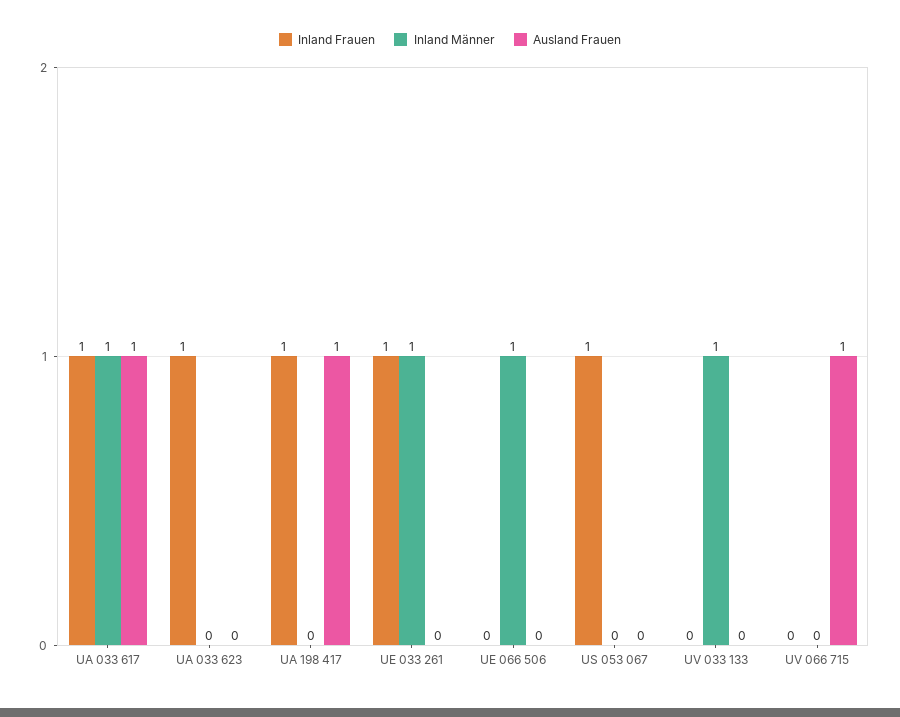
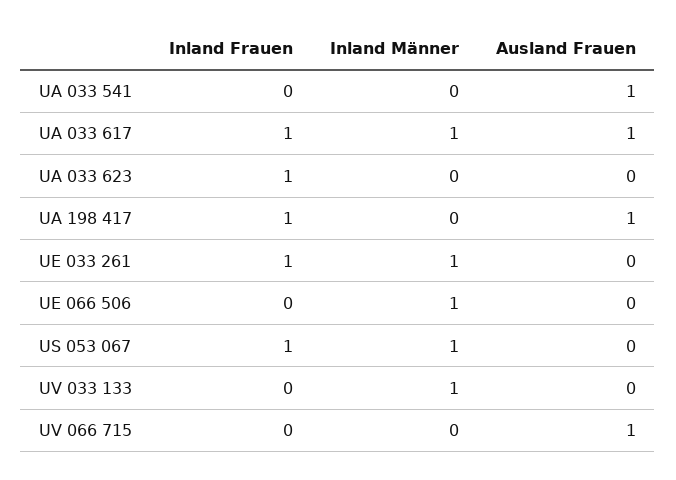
  {
    "Inland Frauen": {
      "UA 033 617": 1,
      "UA 033 623": 1,
      "UA 198 417": 1,
      "UE 033 261": 1,
      "UE 066 506": 0,
      "US 053 067": 1,
      "UV 033 133": 0,
-     "UV 066 715": 0
+     "UV 066 715": 0,
+     "UA 033 541": 0
    },
    "Inland Männer": {
      "UA 033 617": 1,
      "UA 033 623": 0,
      "UA 198 417": 0,
      "UE 033 261": 1,
      "UE 066 506": 1,
-     "US 053 067": 0,
+     "US 053 067": 1,
      "UV 033 133": 1,
-     "UV 066 715": 0
+     "UV 066 715": 0,
+     "UA 033 541": 0
    },
    "Ausland Frauen": {
      "UA 033 617": 1,
      "UA 033 623": 0,
      "UA 198 417": 1,
      "UE 033 261": 0,
      "UE 066 506": 0,
      "US 053 067": 0,
      "UV 033 133": 0,
-     "UV 066 715": 1
+     "UV 066 715": 1,
+     "UA 033 541": 1
    }
  }

